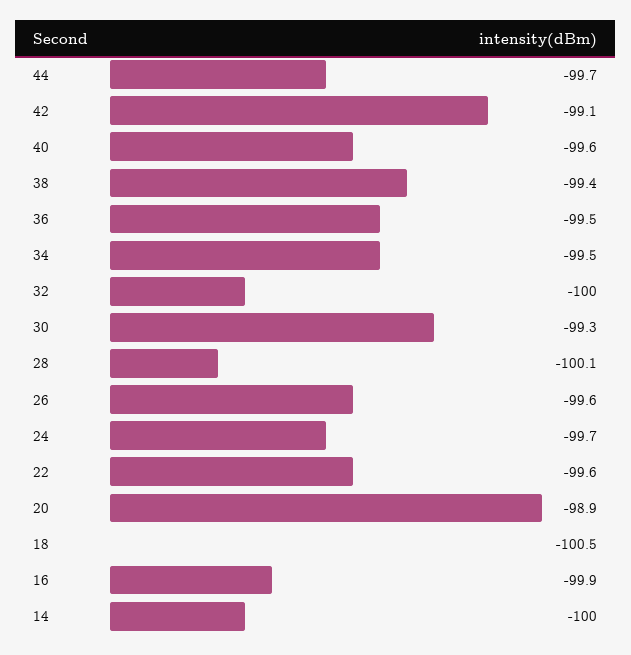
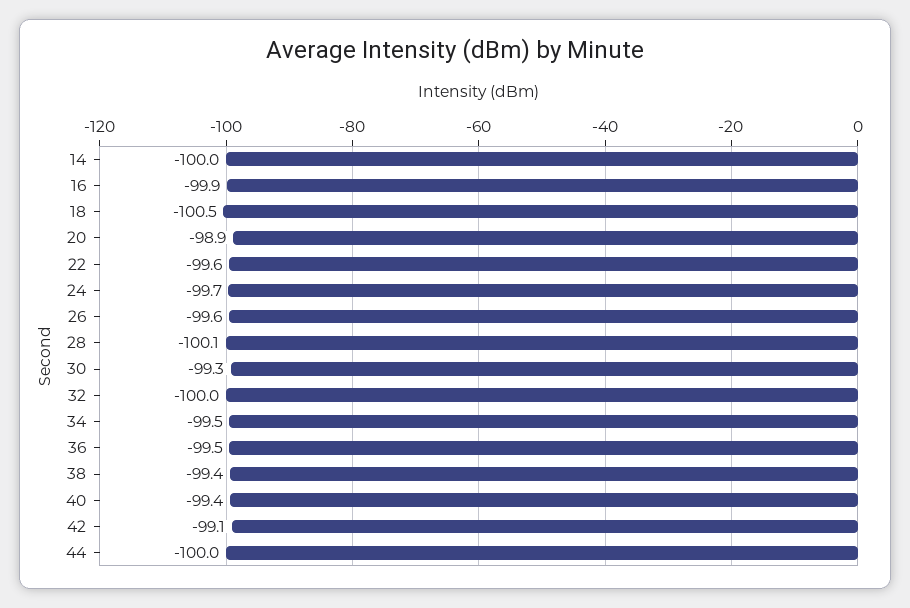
  {
-   "44": -99.7,
+   "44": -100,
    "42": -99.1,
-   "40": -99.6,
+   "40": -99.4,
    "38": -99.4,
    "36": -99.5,
    "34": -99.5,
    "32": -100,
    "30": -99.3,
    "28": -100.1,
    "26": -99.6,
    "24": -99.7,
    "22": -99.6,
    "20": -98.9,
    "18": -100.5,
    "16": -99.9,
    "14": -100
  }

